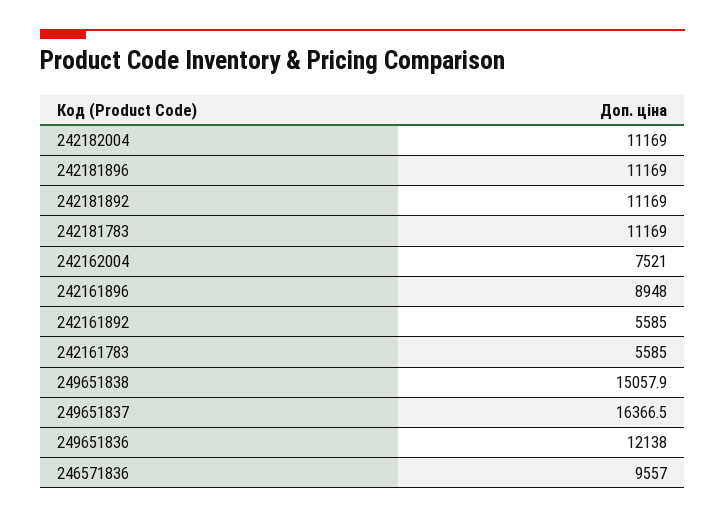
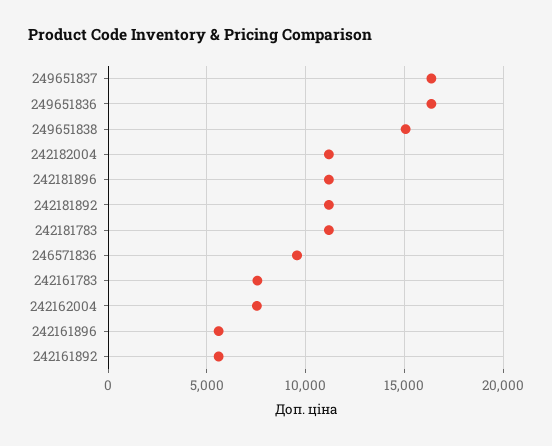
  {
    "242182004": 11169,
    "242181896": 11169,
    "242181892": 11169,
    "242181783": 11169,
    "242162004": 7521,
-   "242161896": 8948,
+   "242161896": 5500,
    "242161892": 5585,
-   "242161783": 5585,
+   "242161783": 7500,
    "249651838": 15057.9,
    "249651837": 16366.5,
-   "249651836": 12138,
+   "249651836": 16500,
    "246571836": 9557
  }

